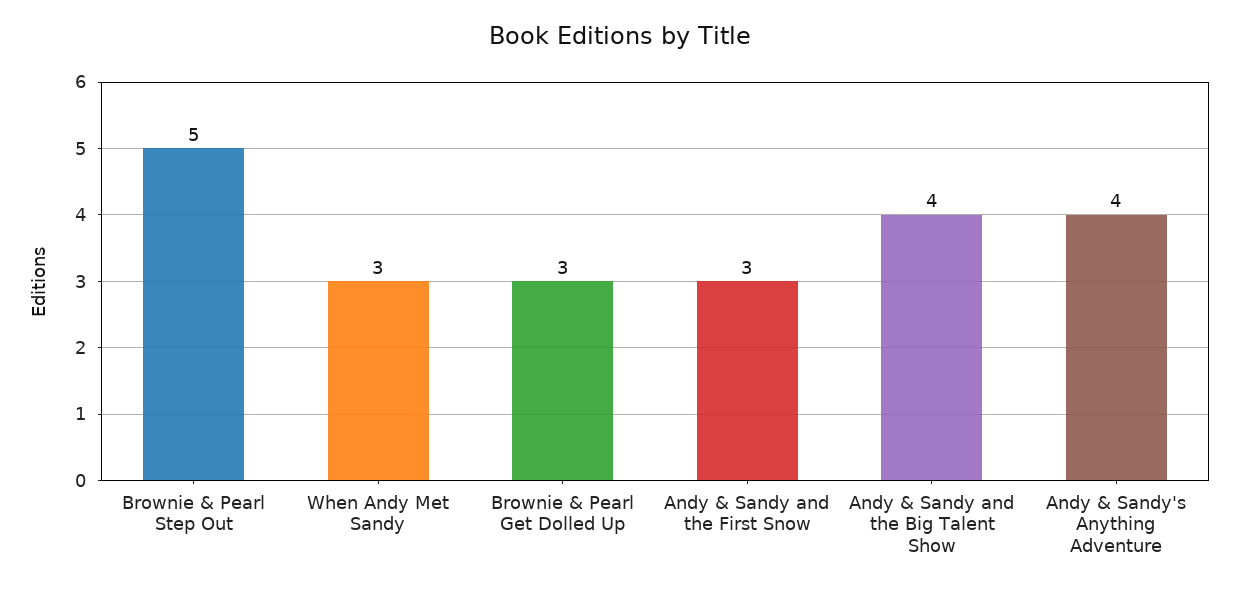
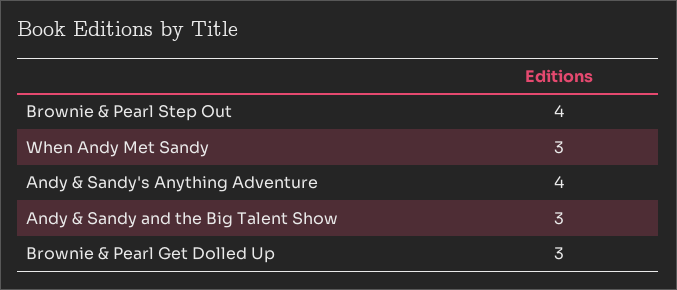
  {
-   "Brownie & Pearl Step Out": 5,
+   "Brownie & Pearl Step Out": 4,
    "When Andy Met Sandy": 3,
    "Brownie & Pearl Get Dolled Up": 3,
-   "Andy & Sandy and the First Snow": 3,
-   "Andy & Sandy and the Big Talent Show": 4,
+   "Andy & Sandy and the Big Talent Show": 3,
    "Andy & Sandy's Anything Adventure": 4
  }

